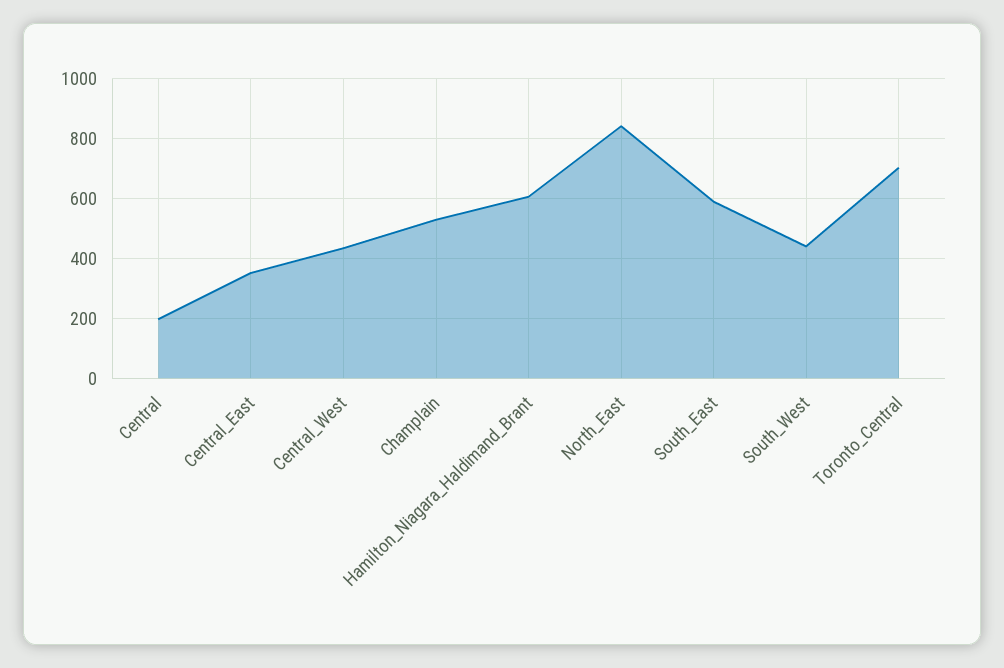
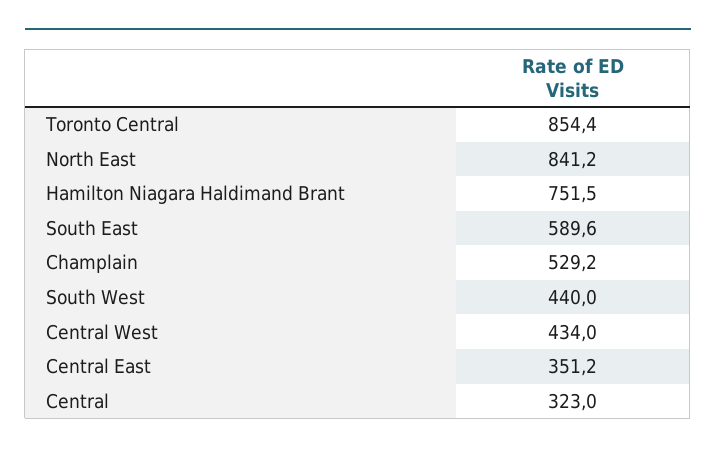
  {
-   "Central": 200,
+   "Central": 323,
    "Central_East": 351.2,
    "Central_West": 434,
    "Champlain": 529.2,
-   "Hamilton_Niagara_Haldimand_Brant": 600,
+   "Hamilton_Niagara_Haldimand_Brant": 751.5,
    "North_East": 841.2,
    "South_East": 589.6,
    "South_West": 440,
-   "Toronto_Central": 700
+   "Toronto_Central": 854.4
  }

